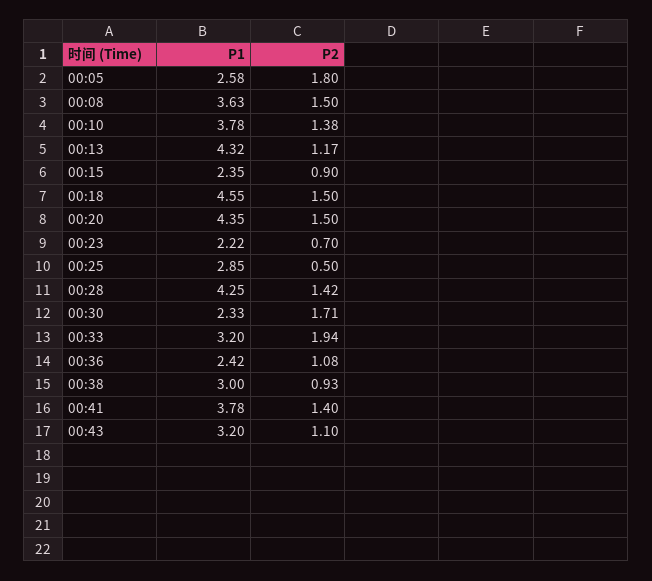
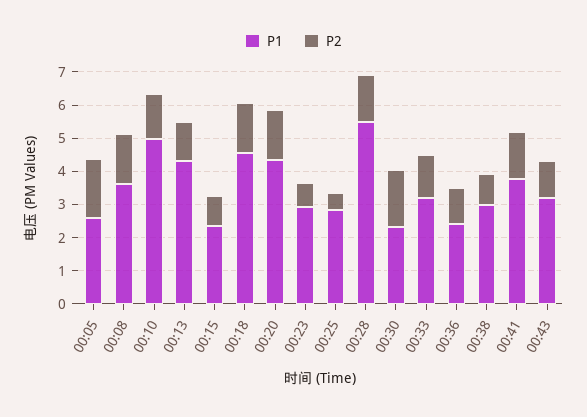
  {
    "P1": {
      "00:05": 2.58,
      "00:08": 3.63,
-     "00:10": 3.78,
+     "00:10": 5,
      "00:13": 4.32,
      "00:15": 2.35,
      "00:18": 4.55,
      "00:20": 4.35,
-     "00:23": 2.22,
+     "00:23": 3,
      "00:25": 2.85,
-     "00:28": 4.25,
+     "00:28": 5.5,
      "00:30": 2.33,
      "00:33": 3.2,
      "00:36": 2.42,
      "00:38": 3,
      "00:41": 3.78,
      "00:43": 3.2
    },
    "P2": {
      "00:05": 1.8,
      "00:08": 1.5,
      "00:10": 1.38,
      "00:13": 1.17,
      "00:15": 0.9,
      "00:18": 1.5,
      "00:20": 1.5,
      "00:23": 0.7,
      "00:25": 0.5,
      "00:28": 1.42,
      "00:30": 1.71,
-     "00:33": 1.94,
+     "00:33": 1.25,
      "00:36": 1.08,
      "00:38": 0.93,
      "00:41": 1.4,
      "00:43": 1.1
    }
  }

